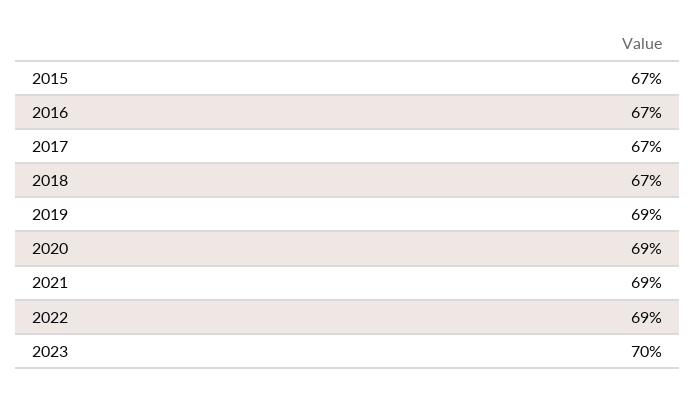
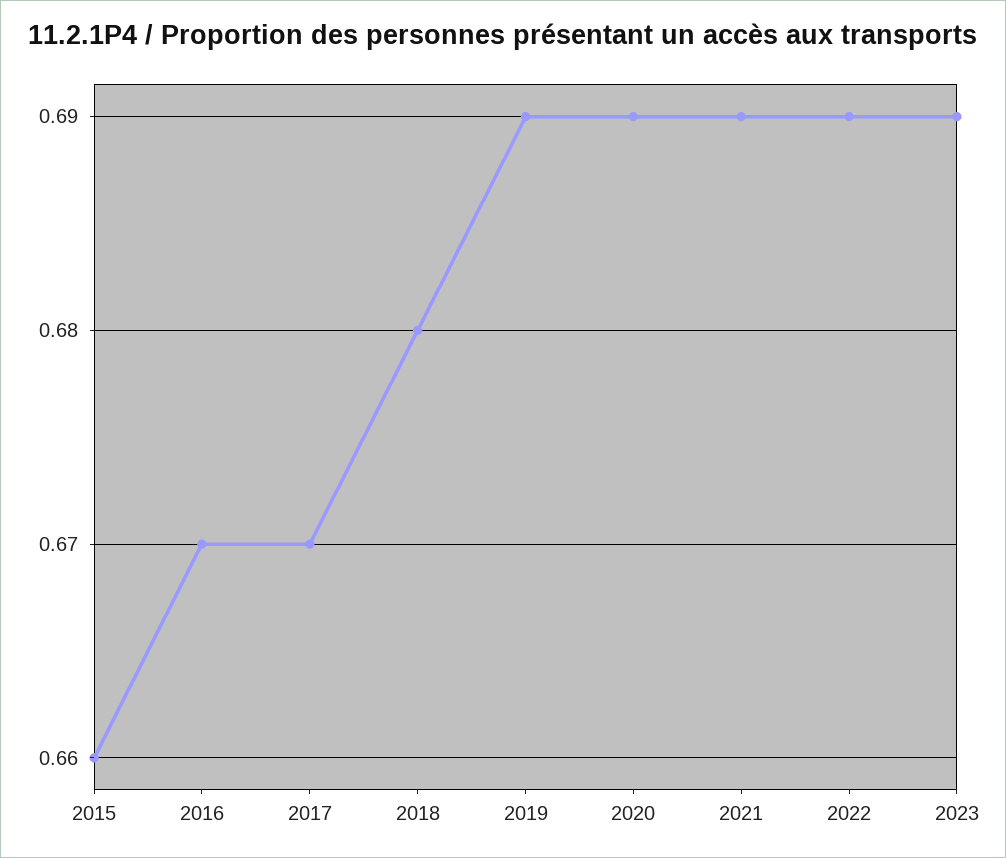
  {
-   "2015": 0.67,
+   "2015": 0.66,
    "2016": 0.67,
    "2017": 0.67,
-   "2018": 0.67,
+   "2018": 0.68,
    "2019": 0.69,
    "2020": 0.69,
    "2021": 0.69,
    "2022": 0.69,
-   "2023": 0.7
+   "2023": 0.69
  }

